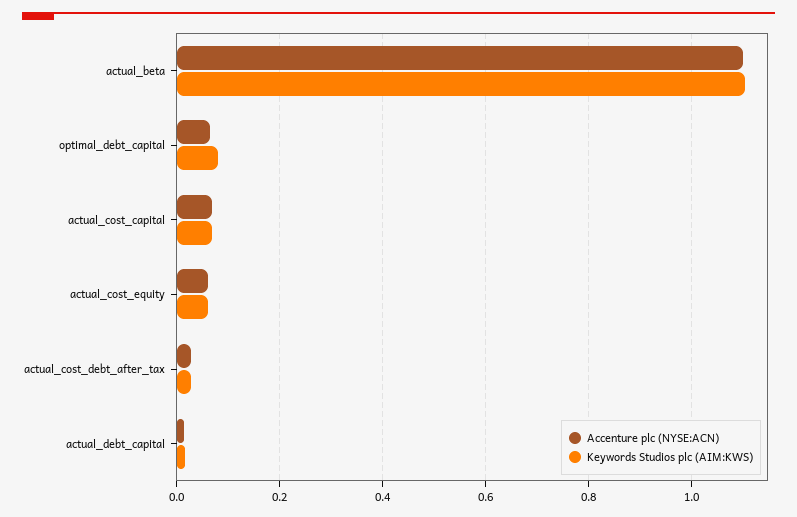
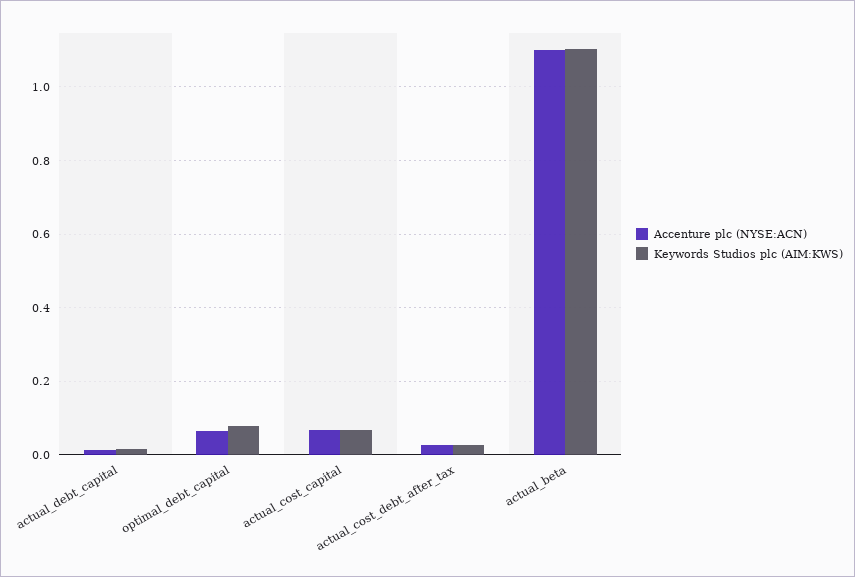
  {
    "Accenture plc (NYSE:ACN)": {
      "actual_beta": 1.1,
      "optimal_debt_capital": 0.06,
      "actual_cost_capital": 0.06,
-     "actual_cost_equity": 0.06,
      "actual_cost_debt_after_tax": 0.02,
      "actual_debt_capital": 0.02
    },
    "Keywords Studios plc (AIM:KWS)": {
      "actual_beta": 1.1,
      "optimal_debt_capital": 0.08,
      "actual_cost_capital": 0.06,
-     "actual_cost_equity": 0.06,
      "actual_cost_debt_after_tax": 0.02,
      "actual_debt_capital": 0.02
    }
  }

